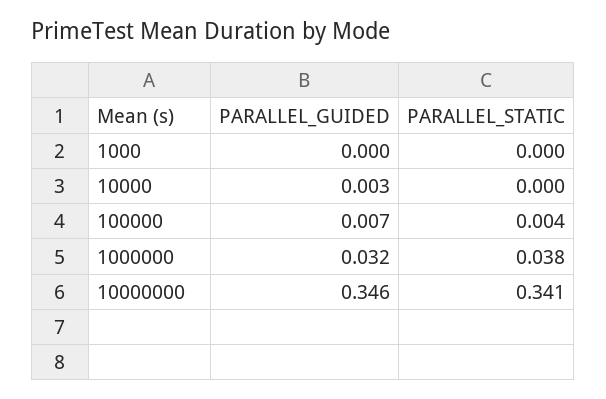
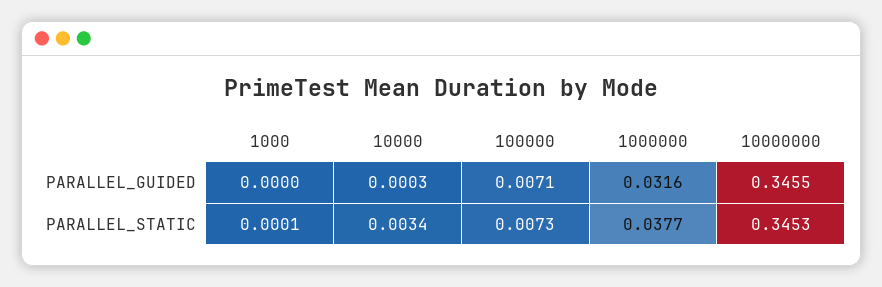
  {
    "PARALLEL_GUIDED": {
      "1000": 0,
-     "10000": 0.003,
+     "10000": 0.0003,
      "100000": 0.0071,
      "1000000": 0.0316,
      "10000000": 0.3455
    },
    "PARALLEL_STATIC": {
      "1000": 0.0001,
-     "10000": 0,
+     "10000": 0.0034,
-     "100000": 0.004,
+     "100000": 0.0073,
      "1000000": 0.0377,
-     "10000000": 0.341
+     "10000000": 0.3453
    }
  }

